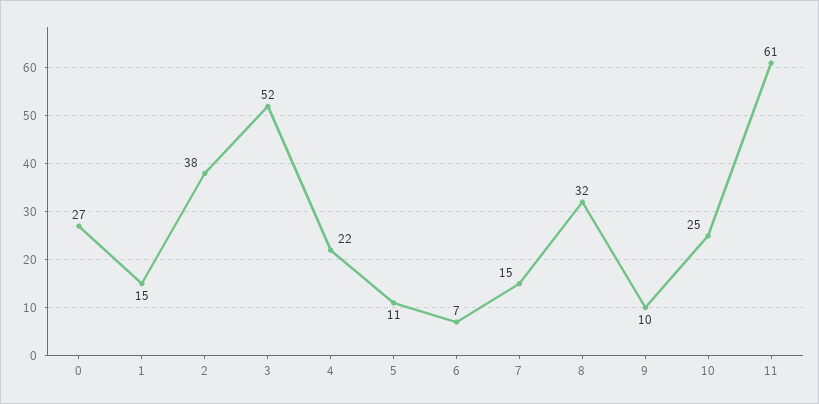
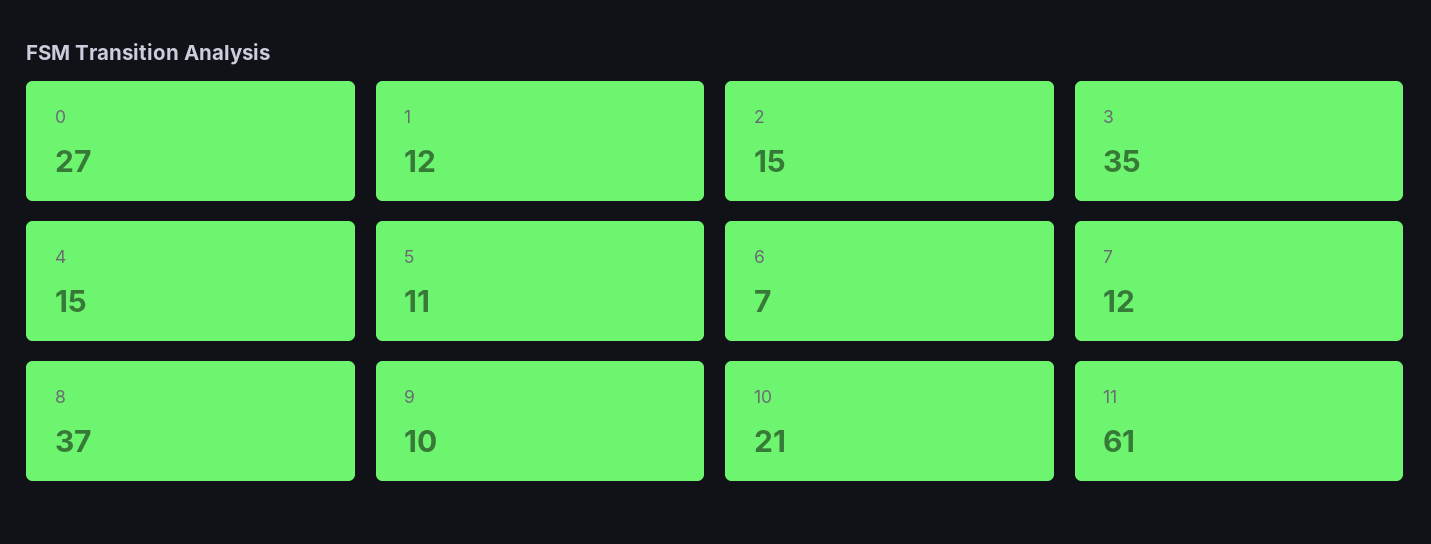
  {
    "0": 27,
-   "1": 15,
+   "1": 12,
-   "2": 38,
+   "2": 15,
-   "3": 52,
+   "3": 35,
-   "4": 22,
+   "4": 15,
    "5": 11,
    "6": 7,
-   "7": 15,
+   "7": 12,
-   "8": 32,
+   "8": 37,
    "9": 10,
-   "10": 25,
+   "10": 21,
    "11": 61
  }

